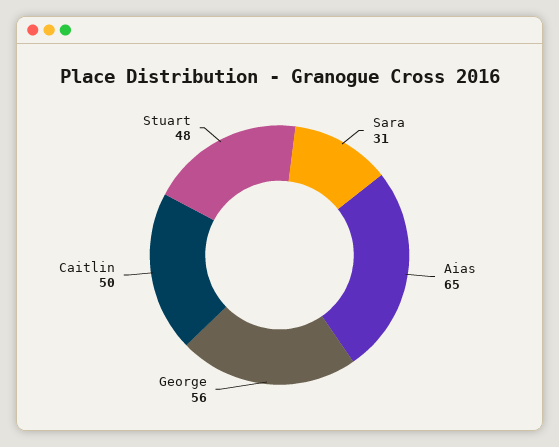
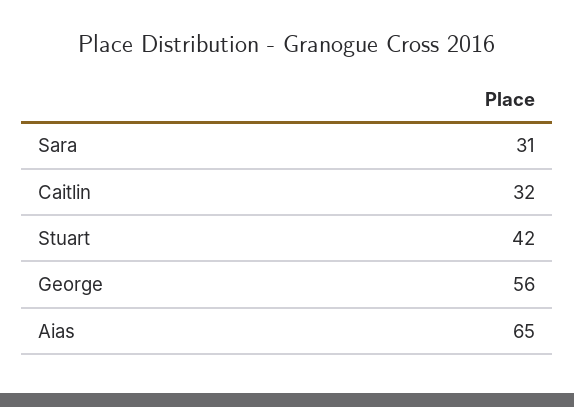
  {
    "Sara": 31,
    "Aias": 65,
    "George": 56,
-   "Caitlin": 50,
+   "Caitlin": 32,
-   "Stuart": 48
+   "Stuart": 42
  }

